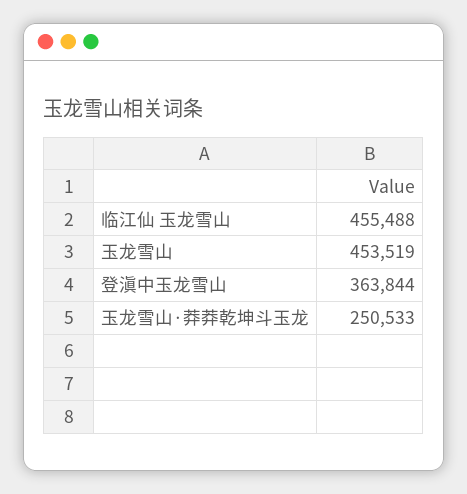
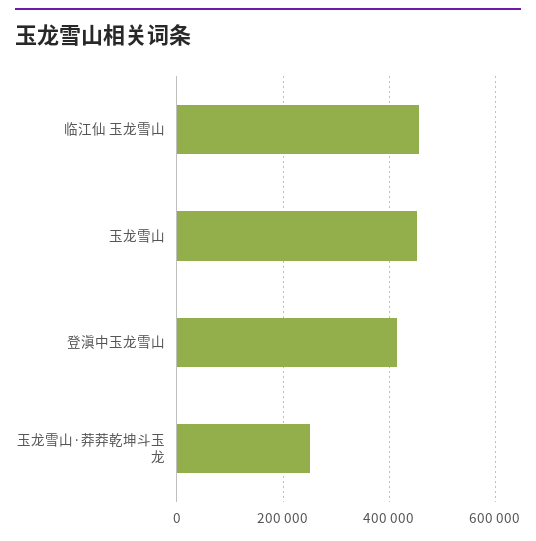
  {
    "临江仙 玉龙雪山": 455488,
    "玉龙雪山": 453519,
-   "登滇中玉龙雪山": 363844,
+   "登滇中玉龙雪山": 420000,
    "玉龙雪山·莽莽乾坤斗玉龙": 250533
  }

